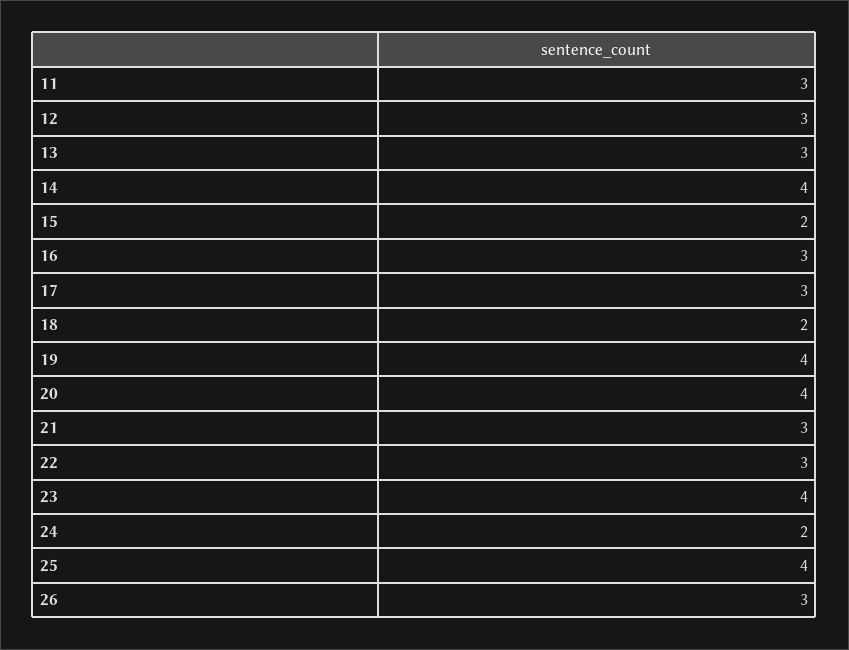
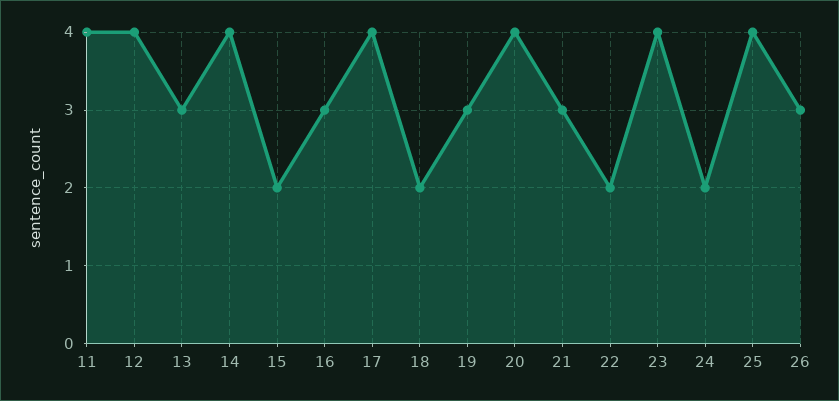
  {
-   "11": 3,
+   "11": 4,
-   "12": 3,
+   "12": 4,
    "13": 3,
    "14": 4,
    "15": 2,
    "16": 3,
-   "17": 3,
+   "17": 4,
    "18": 2,
-   "19": 4,
+   "19": 3,
    "20": 4,
    "21": 3,
-   "22": 3,
+   "22": 2,
    "23": 4,
    "24": 2,
    "25": 4,
    "26": 3
  }

